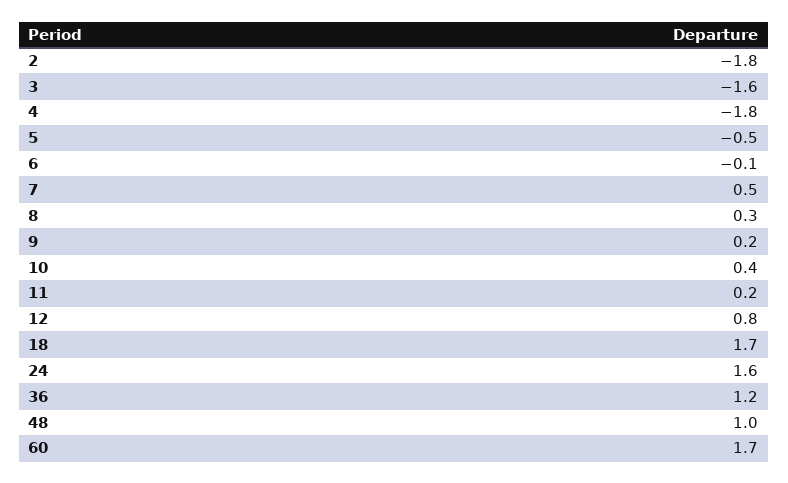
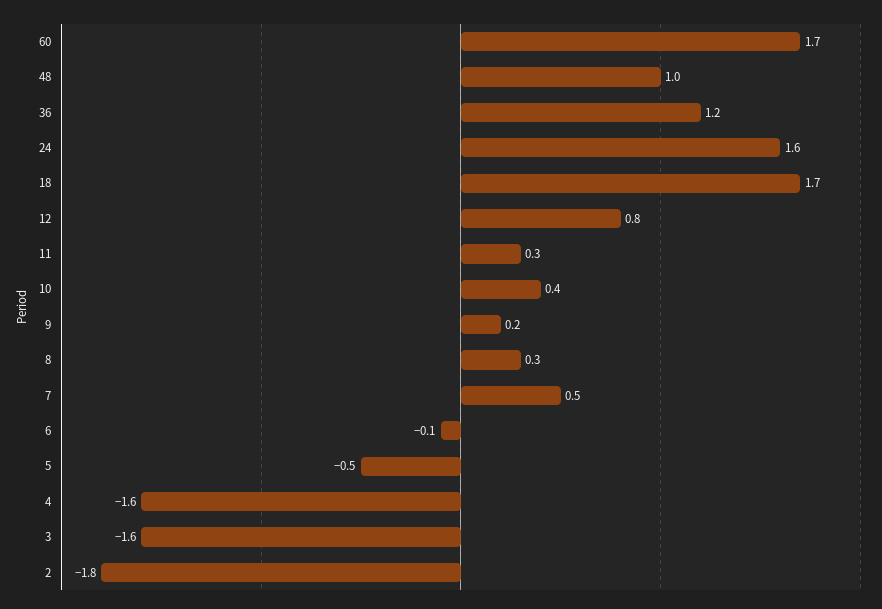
  {
    "2": -1.8,
    "3": -1.6,
-   "4": -1.8,
+   "4": -1.6,
    "5": -0.5,
    "6": -0.1,
    "7": 0.5,
    "8": 0.3,
    "9": 0.2,
    "10": 0.4,
-   "11": 0.2,
+   "11": 0.3,
    "12": 0.8,
    "18": 1.7,
    "24": 1.6,
    "36": 1.2,
    "48": 1,
    "60": 1.7
  }

